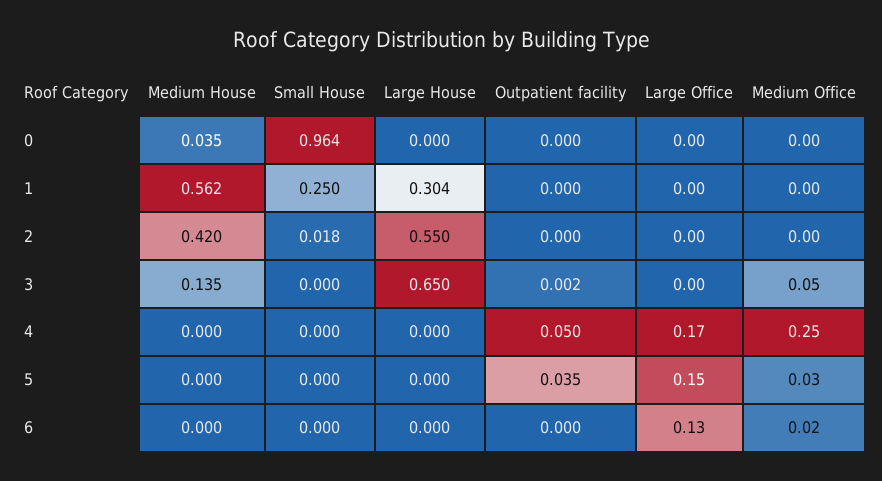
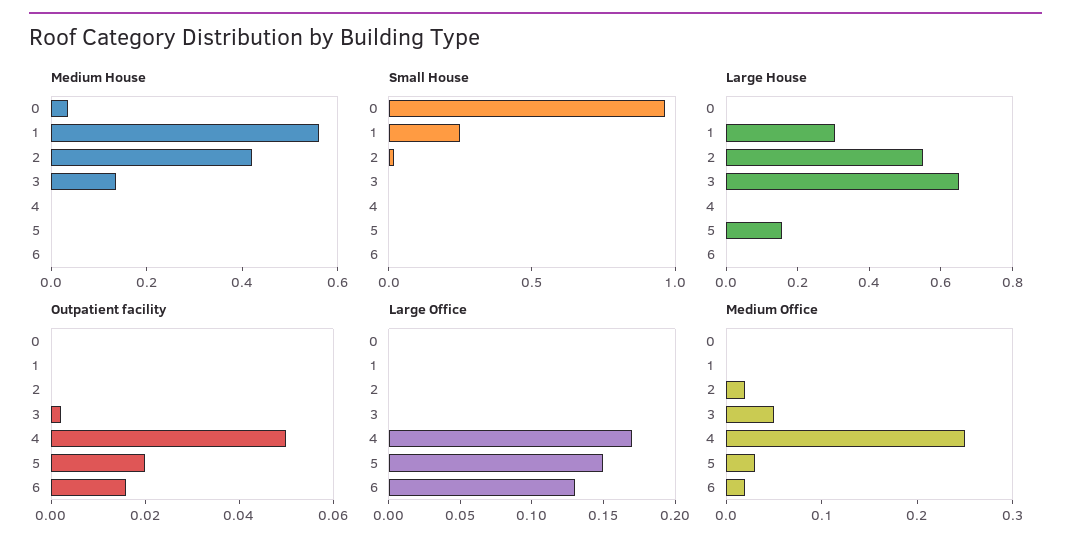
  {
    "Medium House": {
      "0": 0.035,
      "1": 0.562,
      "2": 0.42,
      "3": 0.135,
      "4": 0,
      "5": 0,
      "6": 0
    },
    "Small House": {
      "0": 0.964,
      "1": 0.25,
      "2": 0.018,
      "3": 0,
      "4": 0,
      "5": 0,
      "6": 0
    },
    "Large House": {
      "0": 0,
      "1": 0.304,
      "2": 0.55,
      "3": 0.65,
      "4": 0,
-     "5": 0,
+     "5": 0.15,
      "6": 0
    },
    "Outpatient facility": {
      "0": 0,
      "1": 0,
      "2": 0,
      "3": 0.002,
      "4": 0.05,
-     "5": 0.035,
+     "5": 0.02,
-     "6": 0
+     "6": 0.015
    },
    "Large Office": {
      "0": 0,
      "1": 0,
      "2": 0,
      "3": 0,
      "4": 0.17,
      "5": 0.15,
      "6": 0.13
    },
    "Medium Office": {
      "0": 0,
      "1": 0,
-     "2": 0,
+     "2": 0.02,
      "3": 0.05,
      "4": 0.25,
      "5": 0.03,
      "6": 0.02
    }
  }

